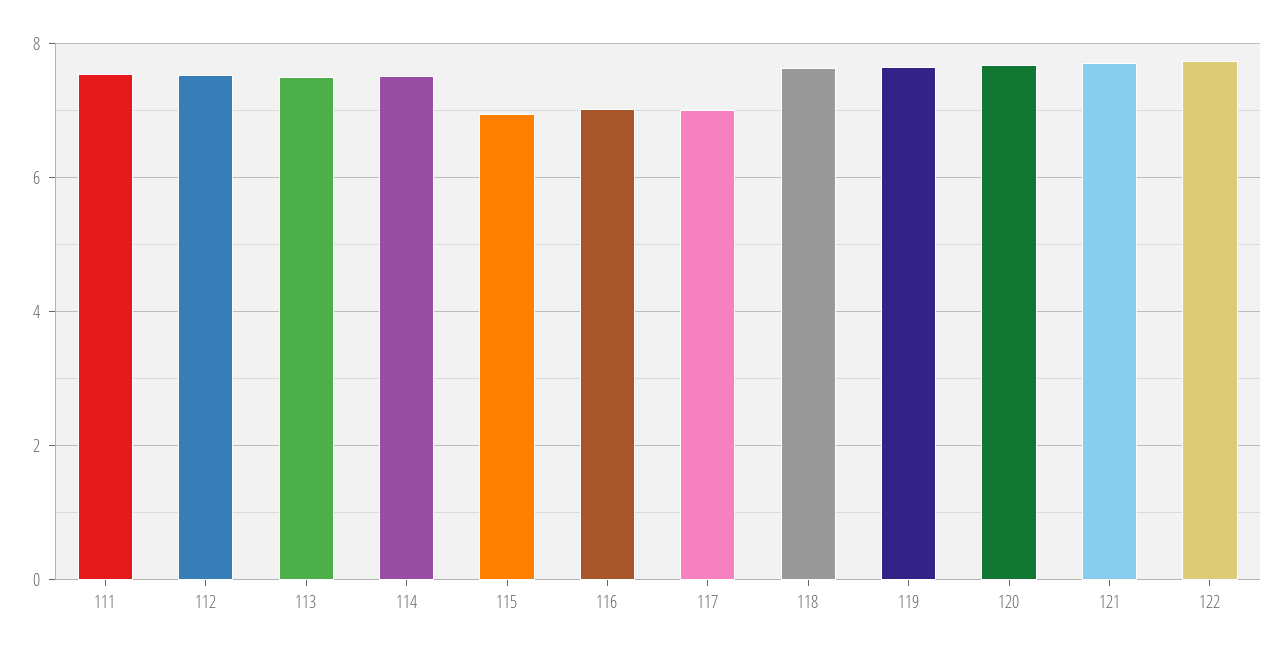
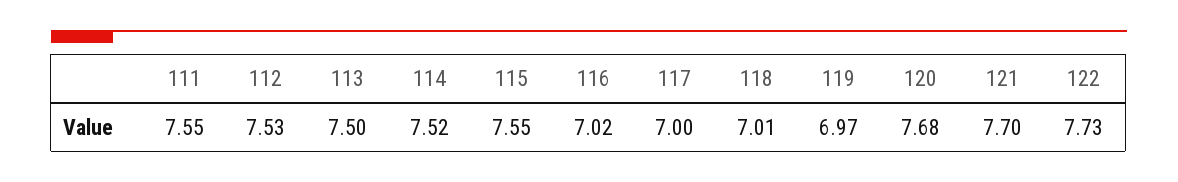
  {
    "111": 7.55,
    "112": 7.53,
    "113": 7.5,
    "114": 7.52,
-   "115": 7,
+   "115": 7.55,
    "116": 7.02,
    "117": 7,
-   "118": 7.6,
+   "118": 7.01,
-   "119": 7.6,
+   "119": 6.97,
    "120": 7.68,
    "121": 7.7,
    "122": 7.73
  }

